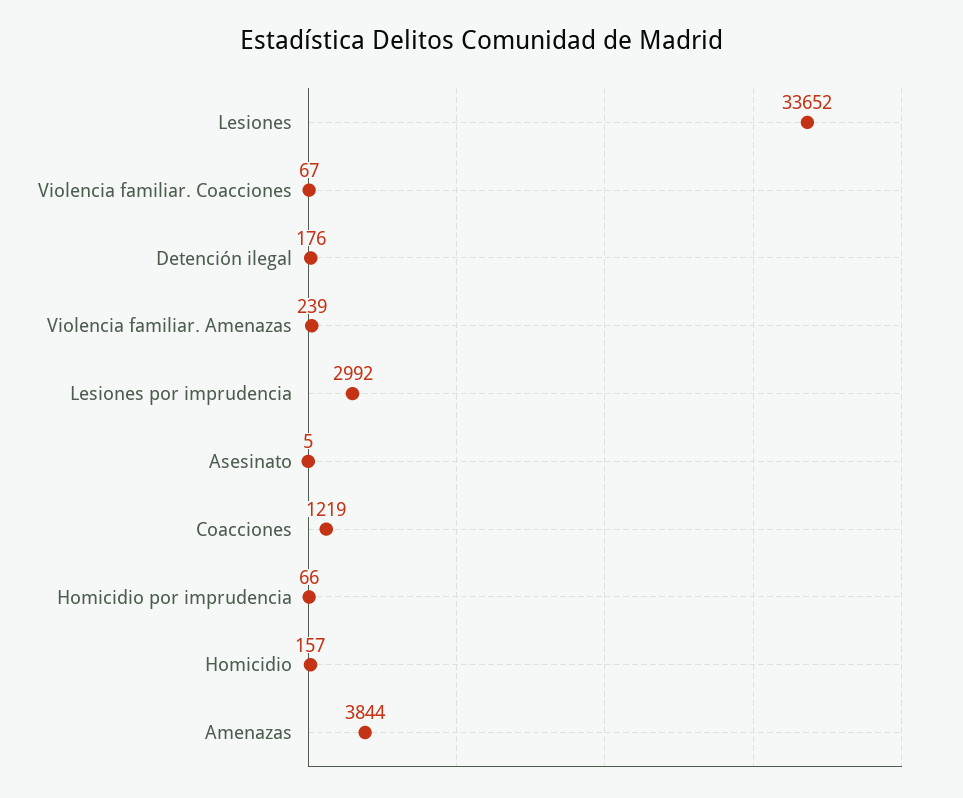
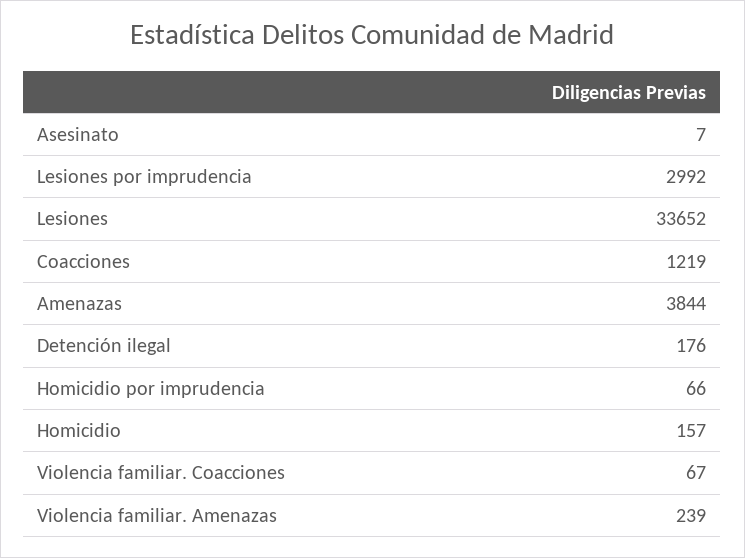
  {
    "Lesiones": 33652,
    "Violencia familiar. Coacciones": 67,
    "Detención ilegal": 176,
    "Violencia familiar. Amenazas": 239,
    "Lesiones por imprudencia": 2992,
-   "Asesinato": 5,
+   "Asesinato": 7,
    "Coacciones": 1219,
    "Homicidio por imprudencia": 66,
    "Homicidio": 157,
    "Amenazas": 3844
  }

